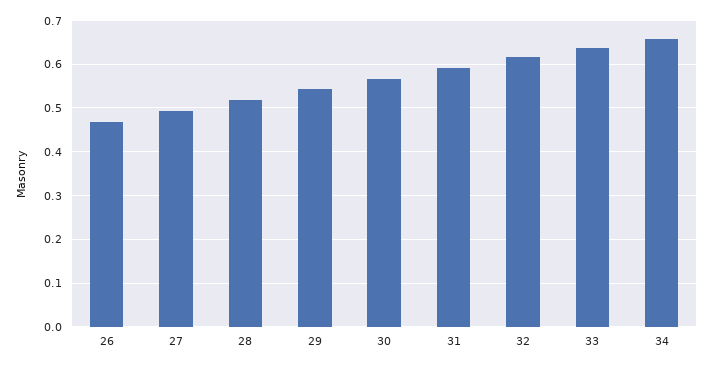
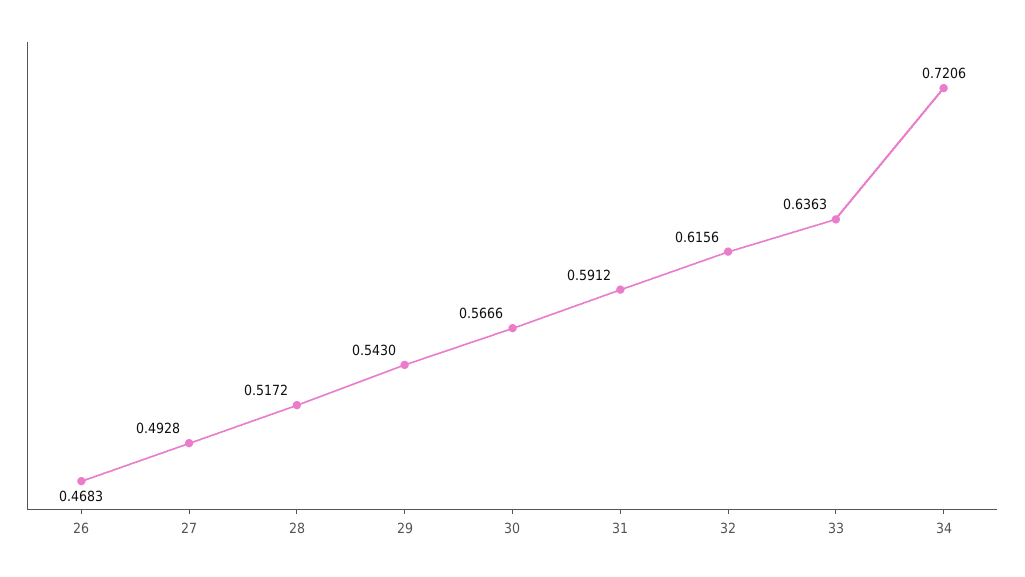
  {
    "26": 0.4683,
    "27": 0.4928,
    "28": 0.5172,
    "29": 0.543,
    "30": 0.5666,
    "31": 0.5912,
    "32": 0.6156,
    "33": 0.6363,
-   "34": 0.66
+   "34": 0.7206
  }

